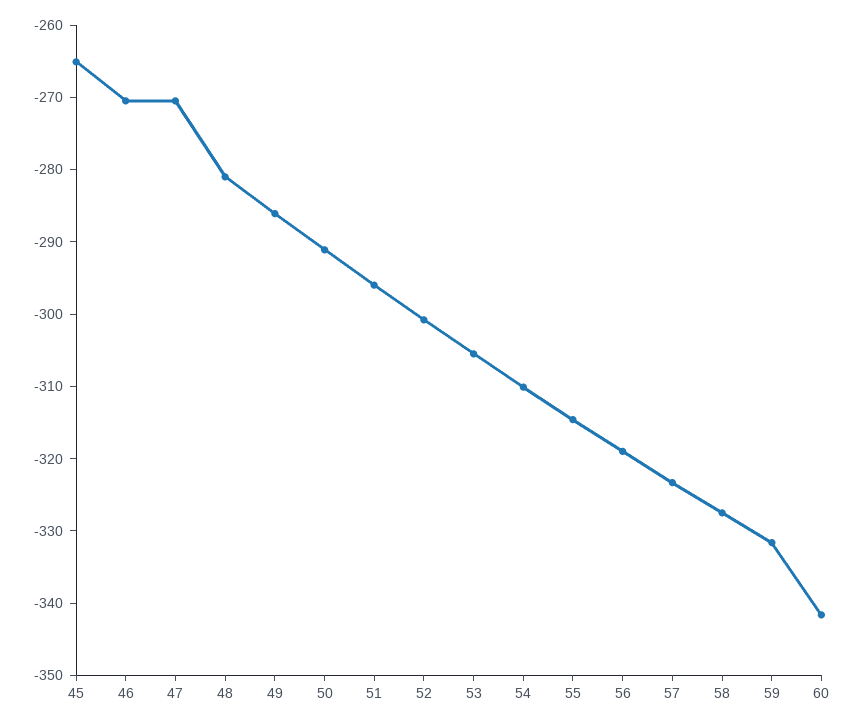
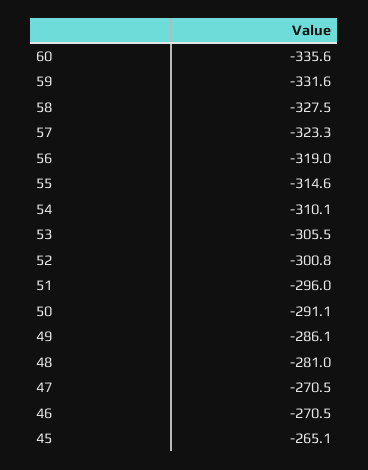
  {
    "45": -265.1,
    "46": -270.5,
    "47": -270.5,
    "48": -281,
    "49": -286.1,
    "50": -291.1,
    "51": -296,
    "52": -300.8,
    "53": -305.5,
    "54": -310.1,
    "55": -314.6,
    "56": -319,
    "57": -323.3,
    "58": -327.5,
    "59": -331.6,
-   "60": -342
+   "60": -335.6
  }

